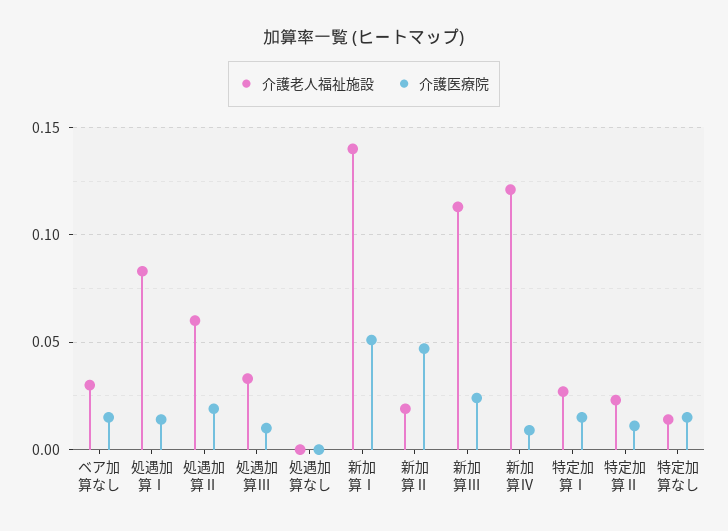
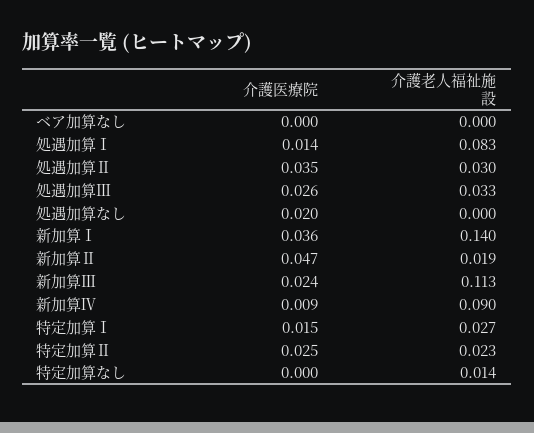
  {
    "介護老人福祉施設": {
-     "ベア加算なし": 0.03,
+     "ベア加算なし": 0,
      "処遇加算Ⅰ": 0.083,
-     "処遇加算Ⅱ": 0.06,
+     "処遇加算Ⅱ": 0.03,
      "処遇加算Ⅲ": 0.033,
      "処遇加算なし": 0,
      "新加算Ⅰ": 0.14,
      "新加算Ⅱ": 0.019,
      "新加算Ⅲ": 0.113,
-     "新加算Ⅳ": 0.12,
+     "新加算Ⅳ": 0.09,
      "特定加算Ⅰ": 0.027,
      "特定加算Ⅱ": 0.023,
      "特定加算なし": 0.014
    },
    "介護医療院": {
-     "ベア加算なし": 0.015,
+     "ベア加算なし": 0,
      "処遇加算Ⅰ": 0.014,
-     "処遇加算Ⅱ": 0.02,
+     "処遇加算Ⅱ": 0.035,
-     "処遇加算Ⅲ": 0.01,
+     "処遇加算Ⅲ": 0.026,
-     "処遇加算なし": 0,
+     "処遇加算なし": 0.02,
-     "新加算Ⅰ": 0.05,
+     "新加算Ⅰ": 0.036,
      "新加算Ⅱ": 0.047,
      "新加算Ⅲ": 0.024,
      "新加算Ⅳ": 0.009,
      "特定加算Ⅰ": 0.015,
-     "特定加算Ⅱ": 0.01,
+     "特定加算Ⅱ": 0.025,
-     "特定加算なし": 0.015
+     "特定加算なし": 0
    }
  }

